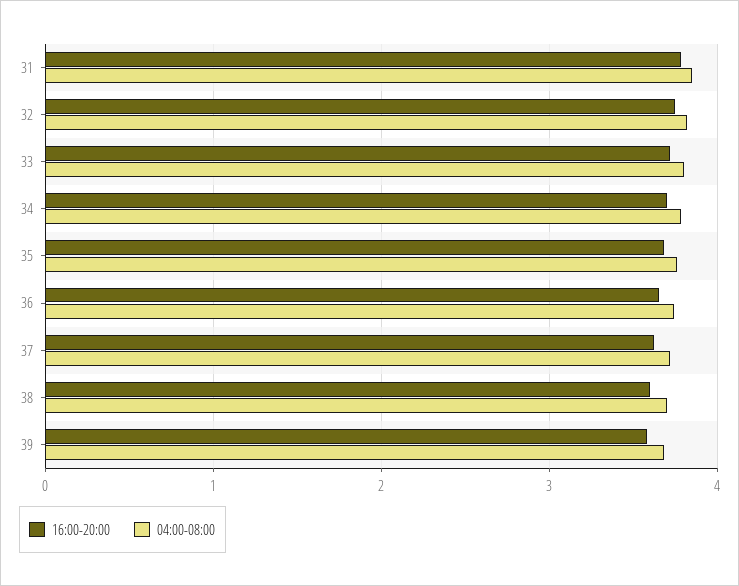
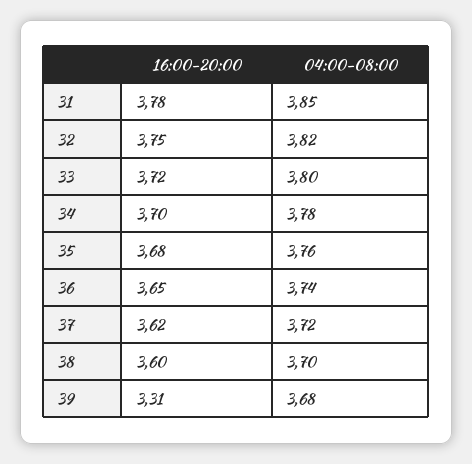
  {
    "16:00-20:00": {
      "31": 3.78,
      "32": 3.75,
      "33": 3.72,
      "34": 3.7,
      "35": 3.68,
      "36": 3.65,
      "37": 3.62,
      "38": 3.6,
-     "39": 3.6
+     "39": 3.31
    },
    "04:00-08:00": {
      "31": 3.85,
      "32": 3.82,
      "33": 3.8,
      "34": 3.78,
      "35": 3.76,
      "36": 3.74,
      "37": 3.72,
      "38": 3.7,
      "39": 3.68
    }
  }

